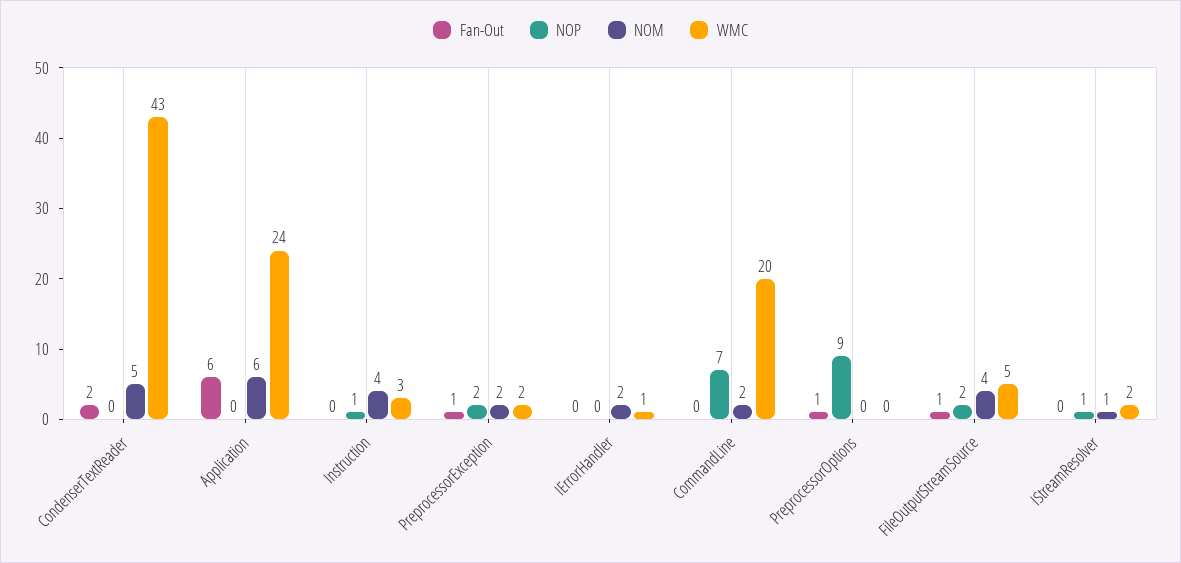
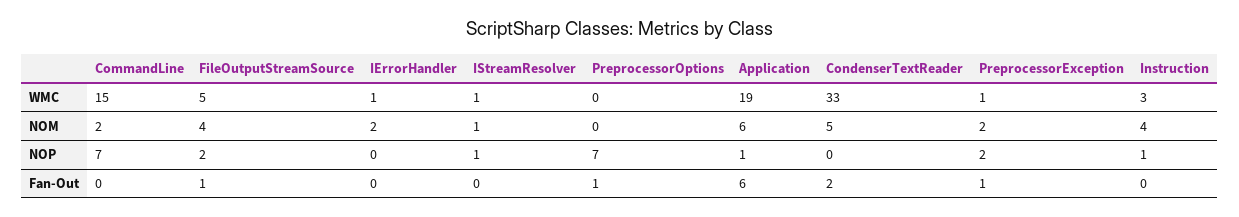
  {
    "Fan-Out": {
      "CondenserTextReader": 2,
      "Application": 6,
      "Instruction": 0,
      "PreprocessorException": 1,
      "IErrorHandler": 0,
      "CommandLine": 0,
      "PreprocessorOptions": 1,
      "FileOutputStreamSource": 1,
      "IStreamResolver": 0
    },
    "NOP": {
      "CondenserTextReader": 0,
-     "Application": 0,
+     "Application": 1,
      "Instruction": 1,
      "PreprocessorException": 2,
      "IErrorHandler": 0,
      "CommandLine": 7,
-     "PreprocessorOptions": 9,
+     "PreprocessorOptions": 7,
      "FileOutputStreamSource": 2,
      "IStreamResolver": 1
    },
    "NOM": {
      "CondenserTextReader": 5,
      "Application": 6,
      "Instruction": 4,
      "PreprocessorException": 2,
      "IErrorHandler": 2,
      "CommandLine": 2,
      "PreprocessorOptions": 0,
      "FileOutputStreamSource": 4,
      "IStreamResolver": 1
    },
    "WMC": {
-     "CondenserTextReader": 43,
+     "CondenserTextReader": 33,
-     "Application": 24,
+     "Application": 19,
      "Instruction": 3,
-     "PreprocessorException": 2,
+     "PreprocessorException": 1,
      "IErrorHandler": 1,
-     "CommandLine": 20,
+     "CommandLine": 15,
      "PreprocessorOptions": 0,
      "FileOutputStreamSource": 5,
-     "IStreamResolver": 2
+     "IStreamResolver": 1
    }
  }

